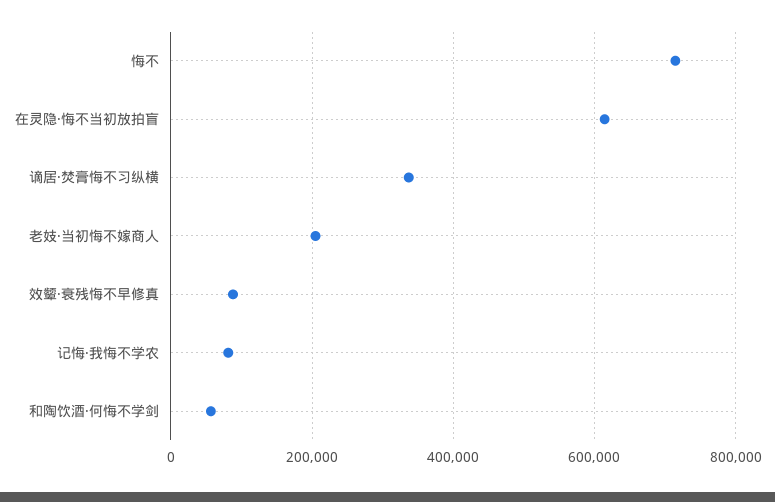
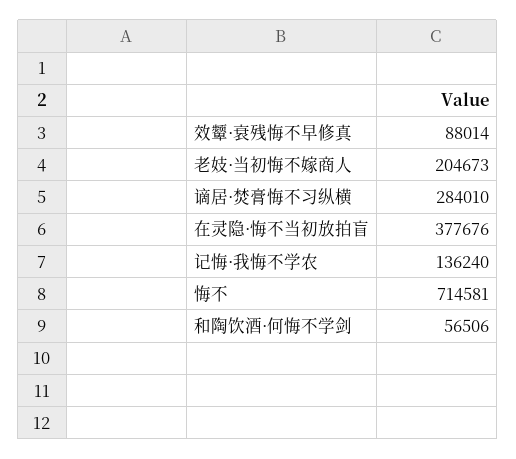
  {
    "悔不": 714581,
-   "在灵隐·悔不当初放拍盲": 620000,
+   "在灵隐·悔不当初放拍盲": 377676,
-   "谪居·焚膏悔不习纵横": 340000,
+   "谪居·焚膏悔不习纵横": 284010,
    "老妓·当初悔不嫁商人": 204673,
    "效颦·衰残悔不早修真": 88014,
-   "记悔·我悔不学农": 80000,
+   "记悔·我悔不学农": 136240,
    "和陶饮酒·何悔不学剑": 56506
  }

